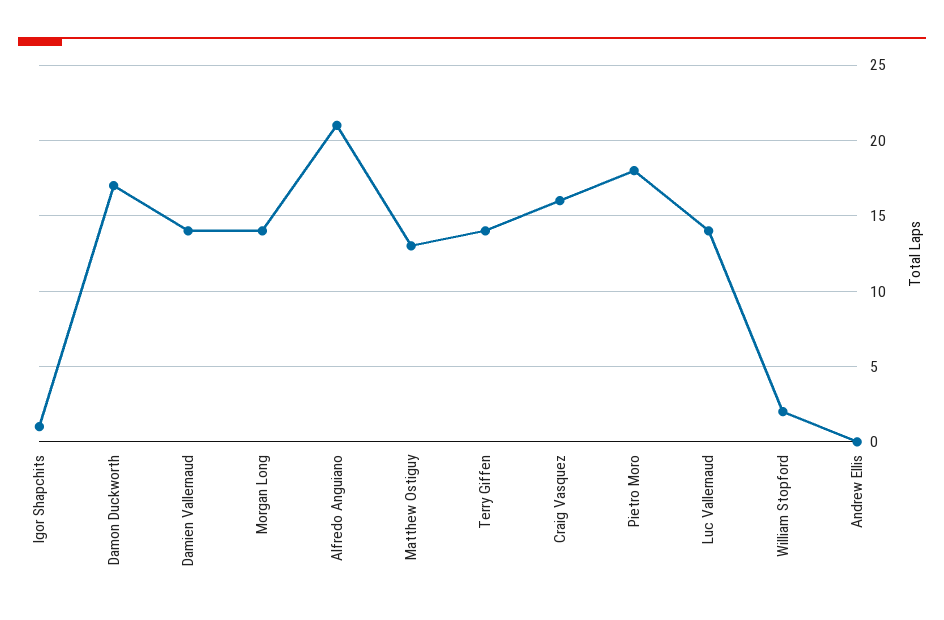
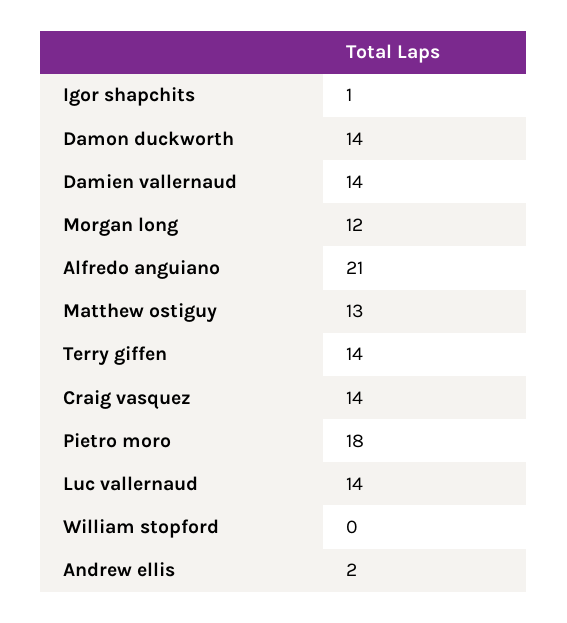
  {
    "Igor Shapchits": 1,
-   "Damon Duckworth": 17,
+   "Damon Duckworth": 14,
    "Damien Vallernaud": 14,
-   "Morgan Long": 14,
+   "Morgan Long": 12,
    "Alfredo Anguiano": 21,
    "Matthew Ostiguy": 13,
    "Terry Giffen": 14,
-   "Craig Vasquez": 16,
+   "Craig Vasquez": 14,
    "Pietro Moro": 18,
    "Luc Vallernaud": 14,
-   "William Stopford": 2,
+   "William Stopford": 0,
-   "Andrew Ellis": 0
+   "Andrew Ellis": 2
  }

